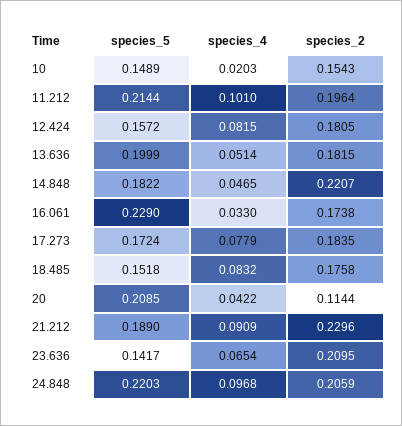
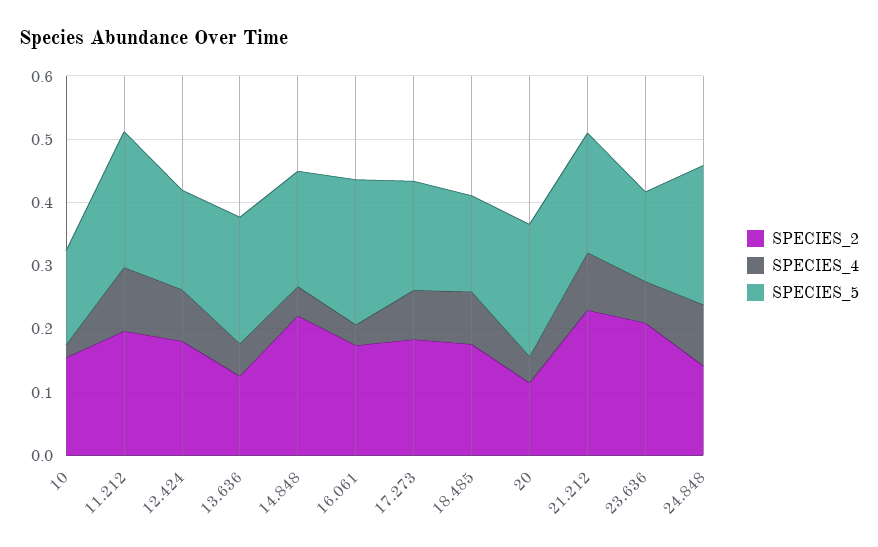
  {
    "species_5": {
      "10": 0.1489,
      "11.212": 0.2144,
      "12.424": 0.1572,
      "13.636": 0.1999,
      "14.848": 0.1822,
      "16.061": 0.229,
      "17.273": 0.1724,
      "18.485": 0.1518,
      "20": 0.2085,
      "21.212": 0.189,
      "23.636": 0.1417,
      "24.848": 0.2203
    },
    "species_4": {
      "10": 0.0203,
      "11.212": 0.101,
      "12.424": 0.0815,
      "13.636": 0.0514,
      "14.848": 0.0465,
      "16.061": 0.033,
      "17.273": 0.0779,
      "18.485": 0.0832,
      "20": 0.0422,
      "21.212": 0.0909,
      "23.636": 0.0654,
      "24.848": 0.0968
    },
    "species_2": {
      "10": 0.1543,
      "11.212": 0.1964,
      "12.424": 0.1805,
-     "13.636": 0.1815,
+     "13.636": 0.12,
      "14.848": 0.2207,
      "16.061": 0.1738,
      "17.273": 0.1835,
      "18.485": 0.1758,
      "20": 0.1144,
      "21.212": 0.2296,
      "23.636": 0.2095,
-     "24.848": 0.2059
+     "24.848": 0.14
    }
  }

